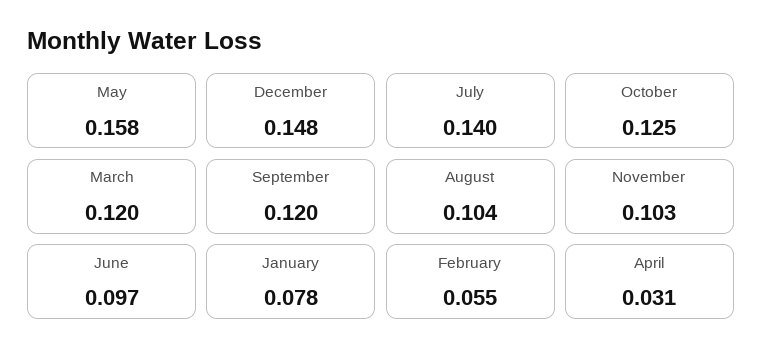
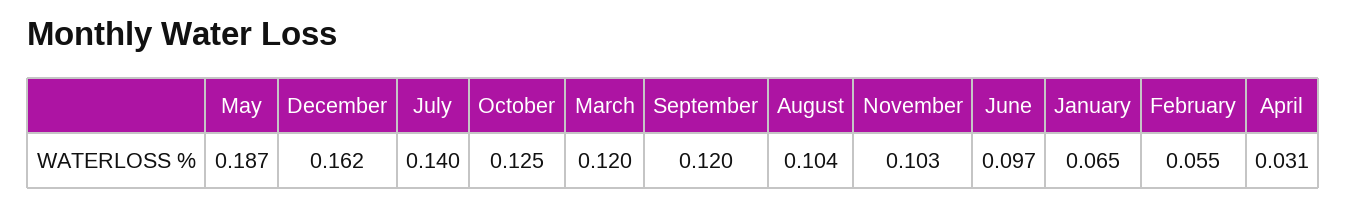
  {
-   "May": 0.158,
+   "May": 0.187,
-   "December": 0.148,
+   "December": 0.162,
    "July": 0.14,
    "October": 0.125,
    "March": 0.12,
    "September": 0.12,
    "August": 0.104,
    "November": 0.103,
    "June": 0.097,
-   "January": 0.078,
+   "January": 0.065,
    "February": 0.055,
    "April": 0.031
  }

